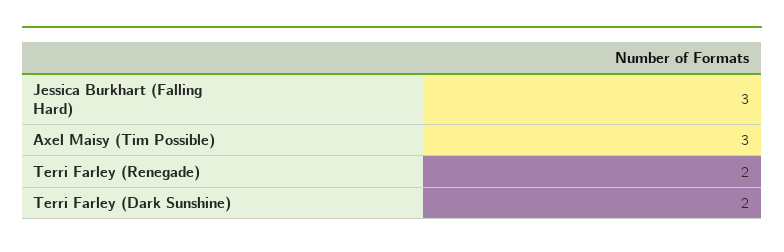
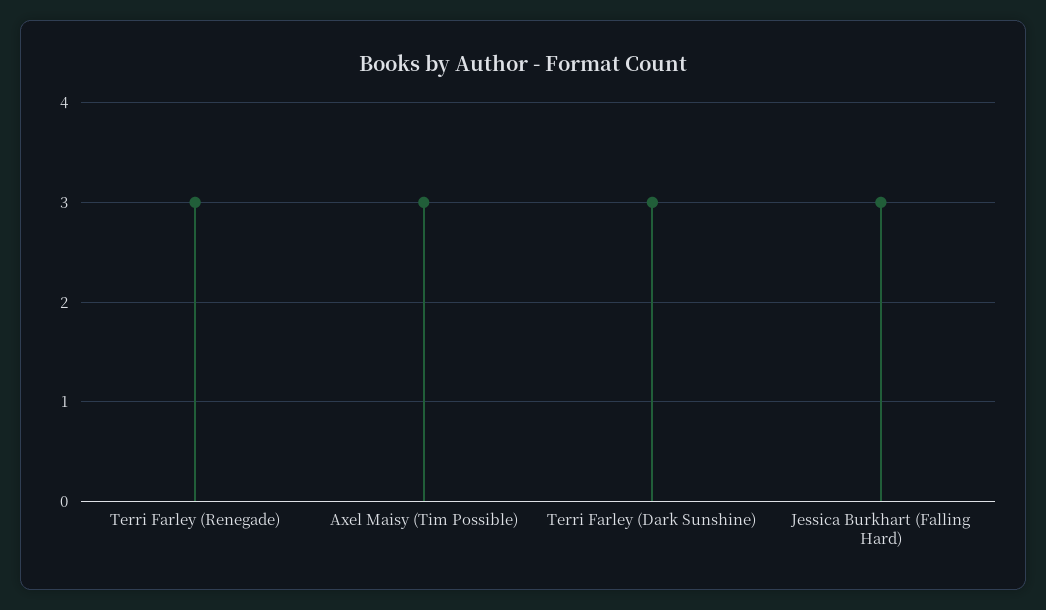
  {
    "Jessica Burkhart (Falling Hard)": 3,
    "Axel Maisy (Tim Possible)": 3,
-   "Terri Farley (Renegade)": 2,
+   "Terri Farley (Renegade)": 3,
-   "Terri Farley (Dark Sunshine)": 2
+   "Terri Farley (Dark Sunshine)": 3
  }

